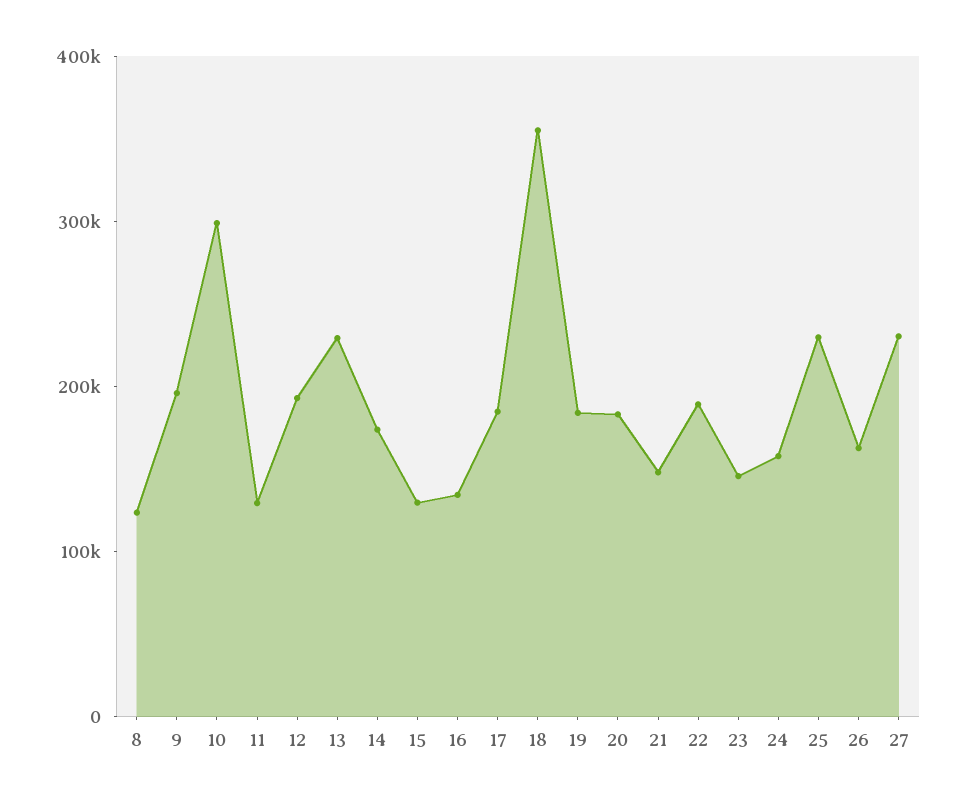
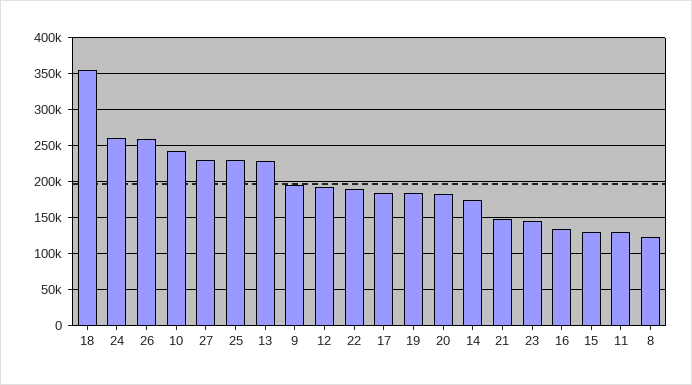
  {
    "8": 120000,
    "9": 200000,
-   "10": 300000,
+   "10": 240000,
    "11": 130000,
    "12": 190000,
    "13": 230000,
    "14": 170000,
    "15": 130000,
    "16": 130000,
    "17": 180000,
    "18": 360000,
    "19": 180000,
    "20": 180000,
    "21": 150000,
    "22": 190000,
    "23": 150000,
-   "24": 160000,
+   "24": 260000,
    "25": 230000,
-   "26": 160000,
+   "26": 260000,
    "27": 230000
  }

